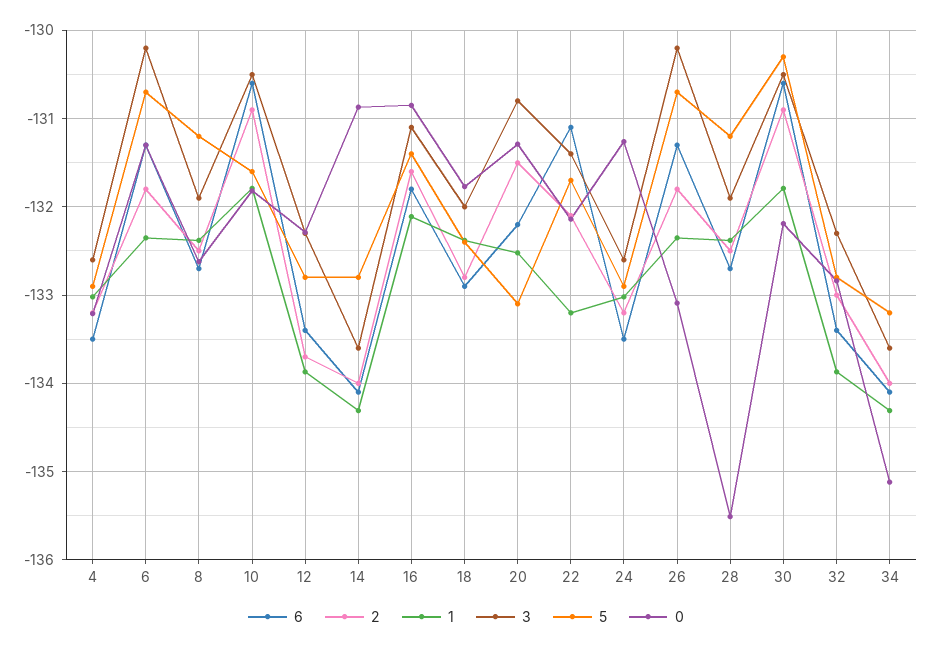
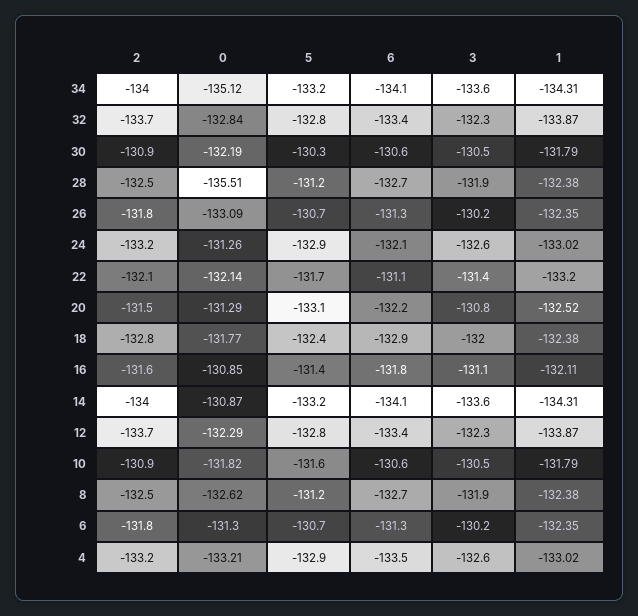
  {
    "6": {
      "4": -133.5,
      "6": -131.3,
      "8": -132.7,
      "10": -130.6,
      "12": -133.4,
      "14": -134.1,
      "16": -131.8,
      "18": -132.9,
      "20": -132.2,
      "22": -131.1,
-     "24": -133.5,
+     "24": -132.1,
      "26": -131.3,
      "28": -132.7,
      "30": -130.6,
      "32": -133.4,
      "34": -134.1
    },
    "2": {
      "4": -133.2,
      "6": -131.8,
      "8": -132.5,
      "10": -130.9,
      "12": -133.7,
      "14": -134,
      "16": -131.6,
      "18": -132.8,
      "20": -131.5,
      "22": -132.1,
      "24": -133.2,
      "26": -131.8,
      "28": -132.5,
      "30": -130.9,
-     "32": -133,
+     "32": -133.7,
      "34": -134
    },
    "1": {
      "4": -133.02,
      "6": -132.35,
      "8": -132.38,
      "10": -131.79,
      "12": -133.87,
      "14": -134.31,
      "16": -132.11,
      "18": -132.38,
      "20": -132.52,
      "22": -133.2,
      "24": -133.02,
      "26": -132.35,
      "28": -132.38,
      "30": -131.79,
      "32": -133.87,
      "34": -134.31
    },
    "3": {
      "4": -132.6,
      "6": -130.2,
      "8": -131.9,
      "10": -130.5,
      "12": -132.3,
      "14": -133.6,
      "16": -131.1,
      "18": -132,
      "20": -130.8,
      "22": -131.4,
      "24": -132.6,
      "26": -130.2,
      "28": -131.9,
      "30": -130.5,
      "32": -132.3,
      "34": -133.6
    },
    "5": {
      "4": -132.9,
      "6": -130.7,
      "8": -131.2,
      "10": -131.6,
      "12": -132.8,
-     "14": -132.8,
+     "14": -133.2,
      "16": -131.4,
      "18": -132.4,
      "20": -133.1,
      "22": -131.7,
      "24": -132.9,
      "26": -130.7,
      "28": -131.2,
      "30": -130.3,
      "32": -132.8,
      "34": -133.2
    },
    "0": {
      "4": -133.21,
      "6": -131.3,
      "8": -132.62,
      "10": -131.82,
      "12": -132.29,
      "14": -130.87,
      "16": -130.85,
      "18": -131.77,
      "20": -131.29,
      "22": -132.14,
      "24": -131.26,
      "26": -133.09,
      "28": -135.51,
      "30": -132.19,
      "32": -132.84,
      "34": -135.12
    }
  }

